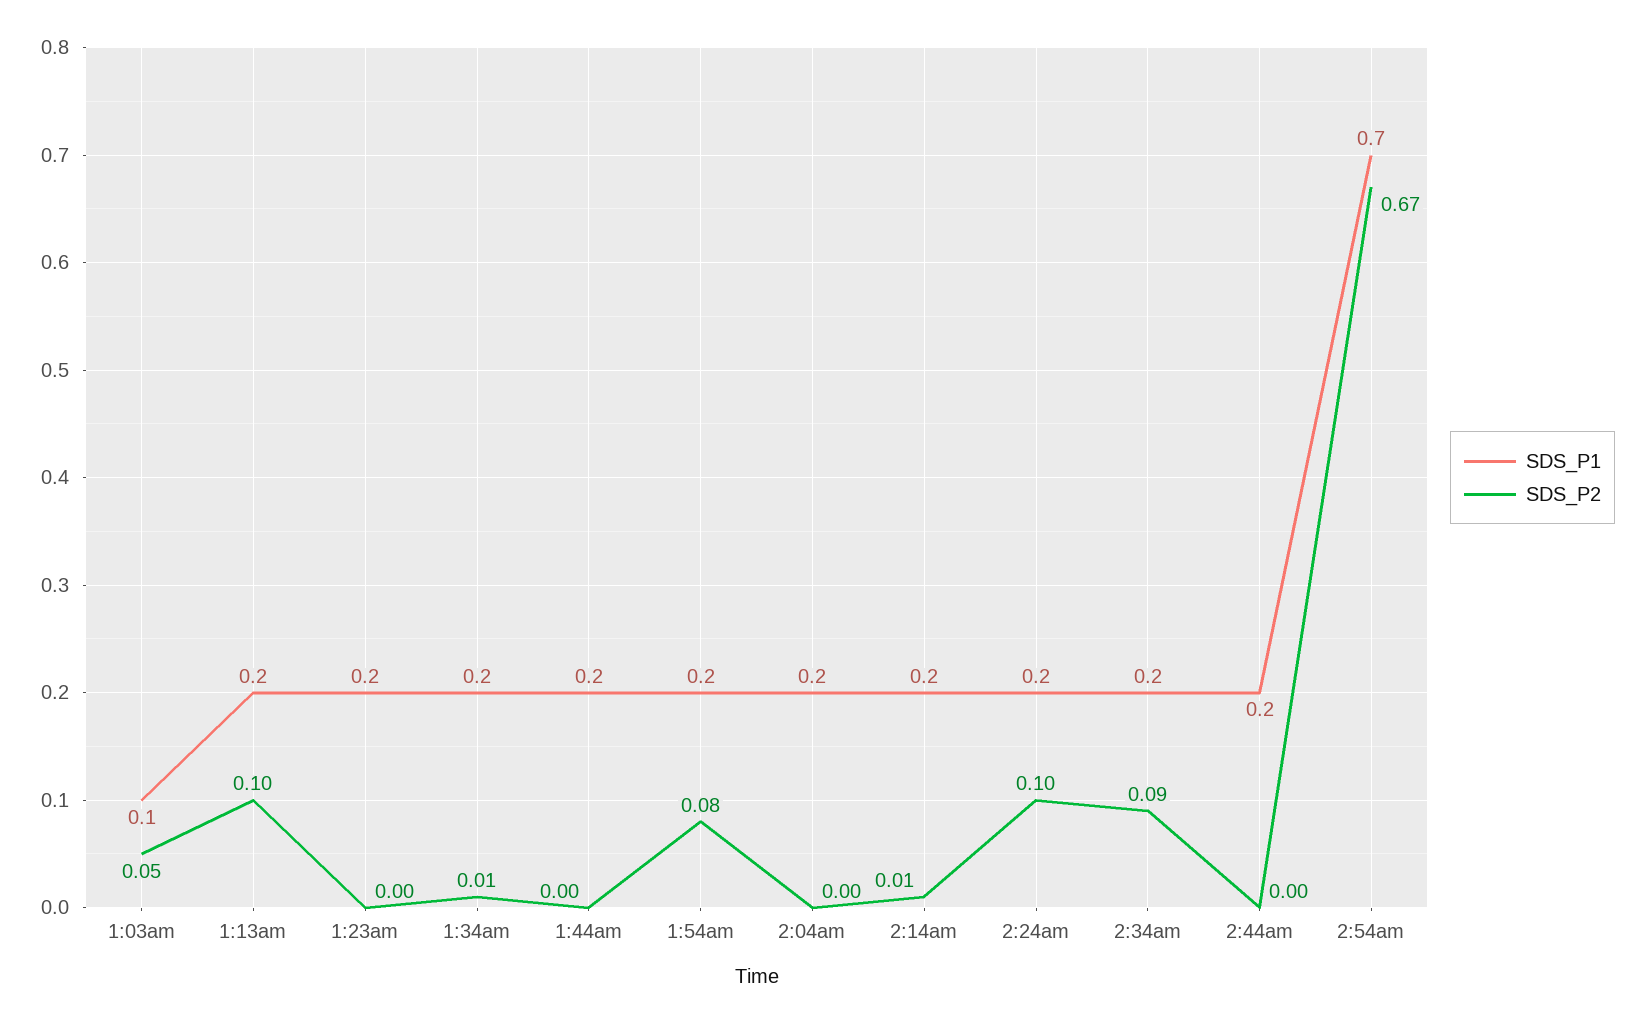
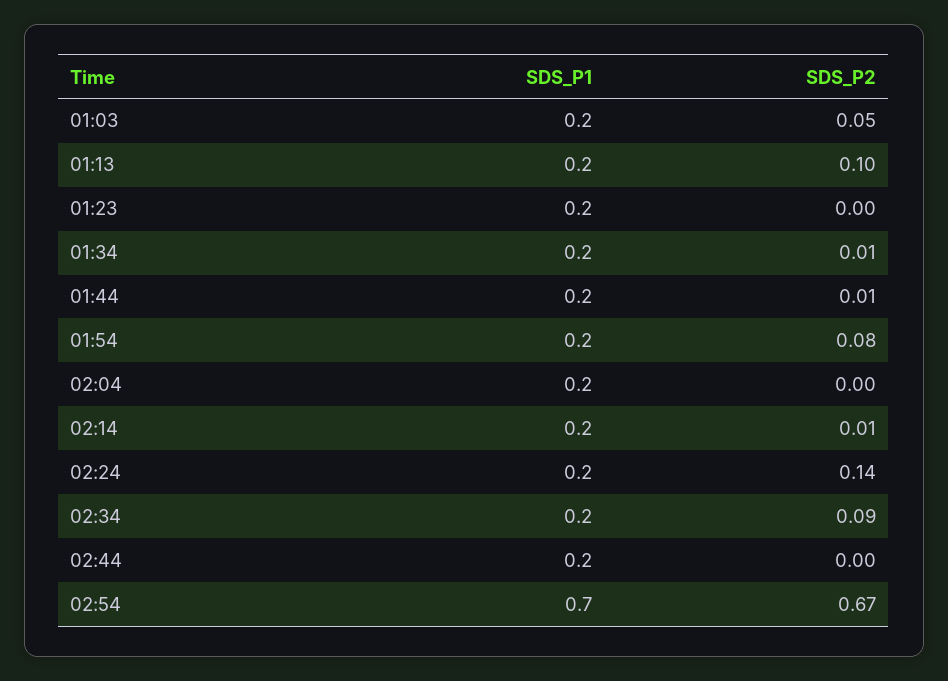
  {
    "SDS_P1": {
-     "1:03am": 0.1,
+     "1:03am": 0.2,
      "1:13am": 0.2,
      "1:23am": 0.2,
      "1:34am": 0.2,
      "1:44am": 0.2,
      "1:54am": 0.2,
      "2:04am": 0.2,
      "2:14am": 0.2,
      "2:24am": 0.2,
      "2:34am": 0.2,
      "2:44am": 0.2,
      "2:54am": 0.7
    },
    "SDS_P2": {
      "1:03am": 0.05,
      "1:13am": 0.1,
      "1:23am": 0,
      "1:34am": 0.01,
-     "1:44am": 0,
+     "1:44am": 0.01,
      "1:54am": 0.08,
      "2:04am": 0,
      "2:14am": 0.01,
-     "2:24am": 0.1,
+     "2:24am": 0.14,
      "2:34am": 0.09,
      "2:44am": 0,
      "2:54am": 0.67
    }
  }

